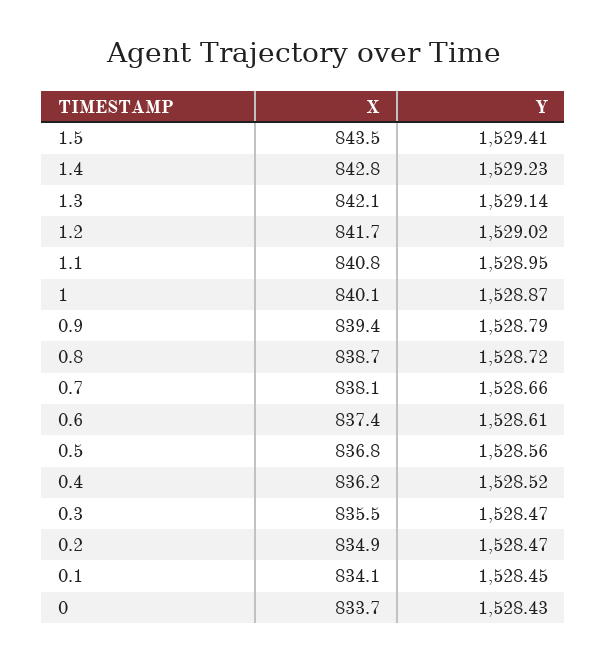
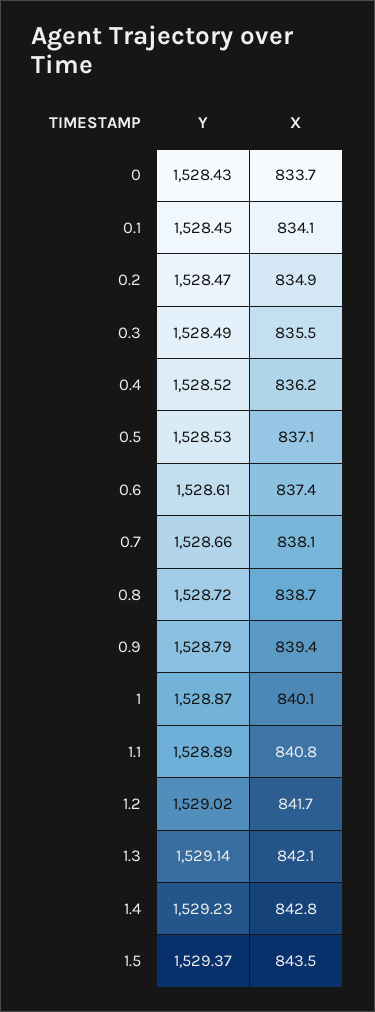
  {
    "X": {
      "1.5": 843.5,
      "1.4": 842.8,
      "1.3": 842.1,
      "1.2": 841.7,
      "1.1": 840.8,
      "1": 840.1,
      "0.9": 839.4,
      "0.8": 838.7,
      "0.7": 838.1,
      "0.6": 837.4,
-     "0.5": 836.8,
+     "0.5": 837.1,
      "0.4": 836.2,
      "0.3": 835.5,
      "0.2": 834.9,
      "0.1": 834.1,
      "0": 833.7
    },
    "Y": {
-     "1.5": 1529.41,
+     "1.5": 1529.37,
      "1.4": 1529.23,
      "1.3": 1529.14,
      "1.2": 1529.02,
-     "1.1": 1528.95,
+     "1.1": 1528.89,
      "1": 1528.87,
      "0.9": 1528.79,
      "0.8": 1528.72,
      "0.7": 1528.66,
      "0.6": 1528.61,
-     "0.5": 1528.56,
+     "0.5": 1528.53,
      "0.4": 1528.52,
-     "0.3": 1528.47,
+     "0.3": 1528.49,
      "0.2": 1528.47,
      "0.1": 1528.45,
      "0": 1528.43
    }
  }

